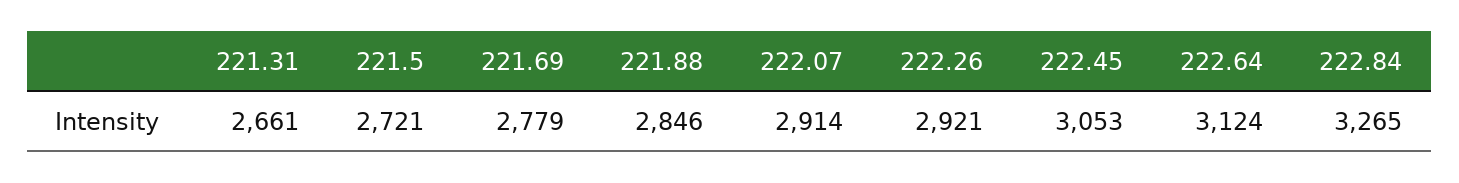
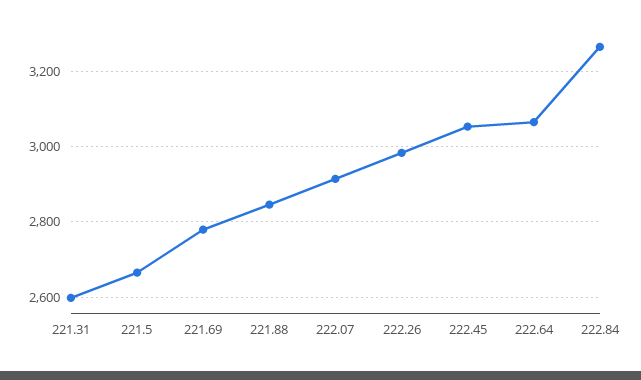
  {
-   "221.31": 2661,
+   "221.31": 2600,
-   "221.5": 2721,
+   "221.5": 2660,
    "221.69": 2779,
    "221.88": 2846,
    "222.07": 2914,
-   "222.26": 2921,
+   "222.26": 2980,
    "222.45": 3053,
-   "222.64": 3124,
+   "222.64": 3060,
    "222.84": 3265
  }

